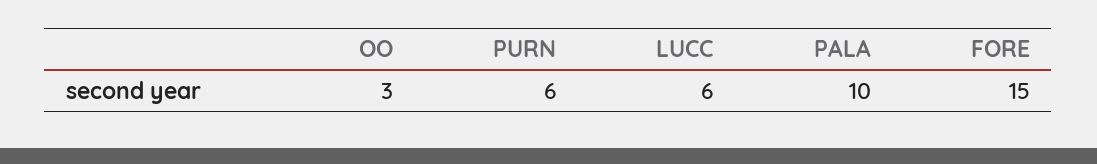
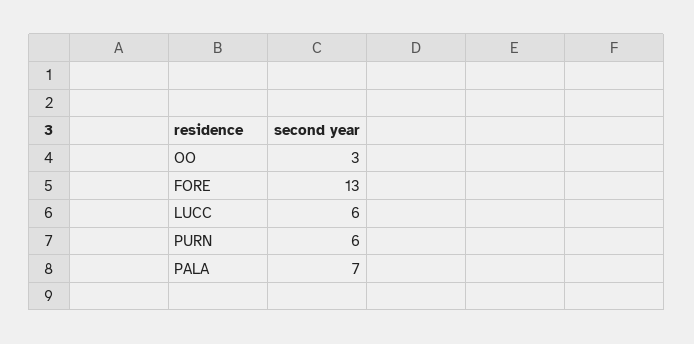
  {
    "OO": 3,
    "PURN": 6,
    "LUCC": 6,
-   "PALA": 10,
+   "PALA": 7,
-   "FORE": 15
+   "FORE": 13
  }

